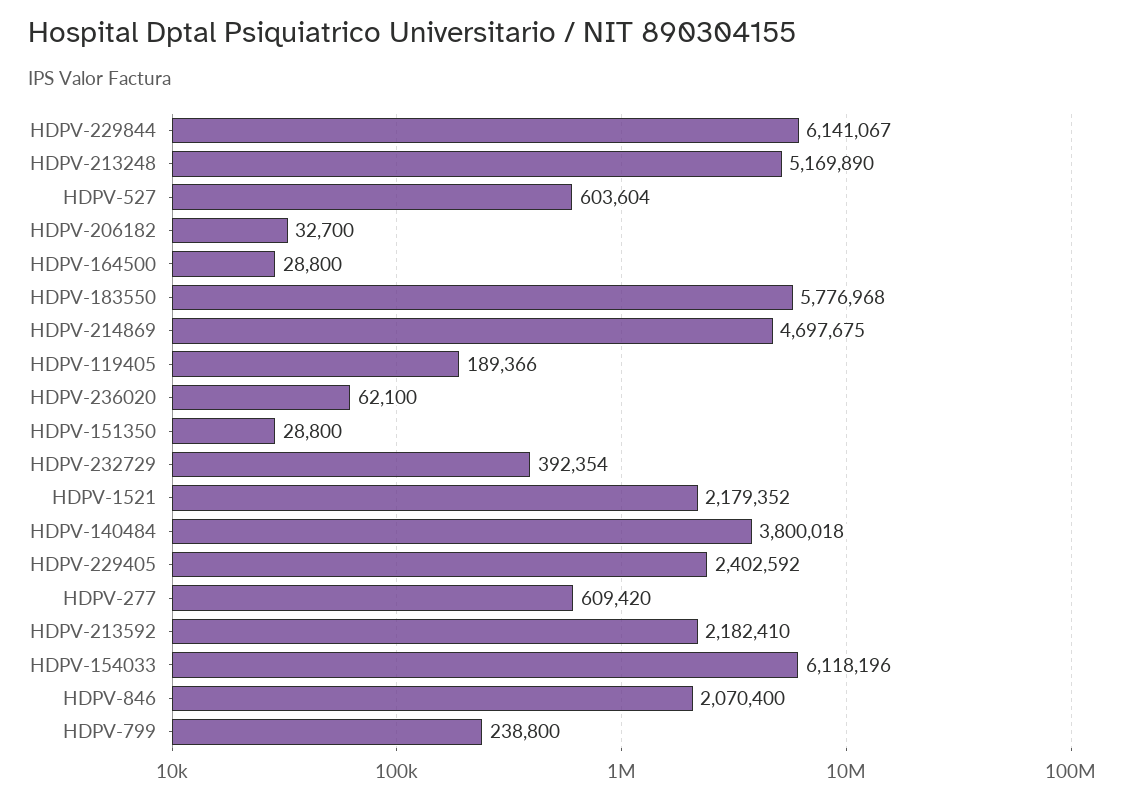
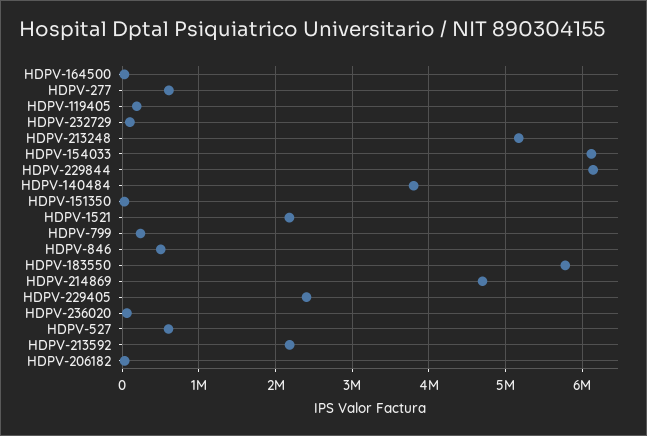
  {
    "HDPV-229844": 6141067,
    "HDPV-213248": 5169890,
    "HDPV-527": 603604,
    "HDPV-206182": 32700,
    "HDPV-164500": 28800,
    "HDPV-183550": 5776968,
    "HDPV-214869": 4697675,
    "HDPV-119405": 189366,
    "HDPV-236020": 62100,
    "HDPV-151350": 28800,
-   "HDPV-232729": 392354,
+   "HDPV-232729": 100000,
    "HDPV-1521": 2179352,
    "HDPV-140484": 3800018,
    "HDPV-229405": 2402592,
    "HDPV-277": 609420,
    "HDPV-213592": 2182410,
    "HDPV-154033": 6118196,
-   "HDPV-846": 2070400,
+   "HDPV-846": 500000,
    "HDPV-799": 238800
  }

